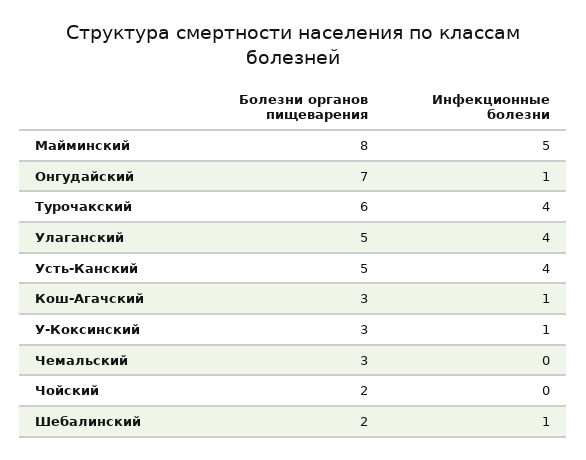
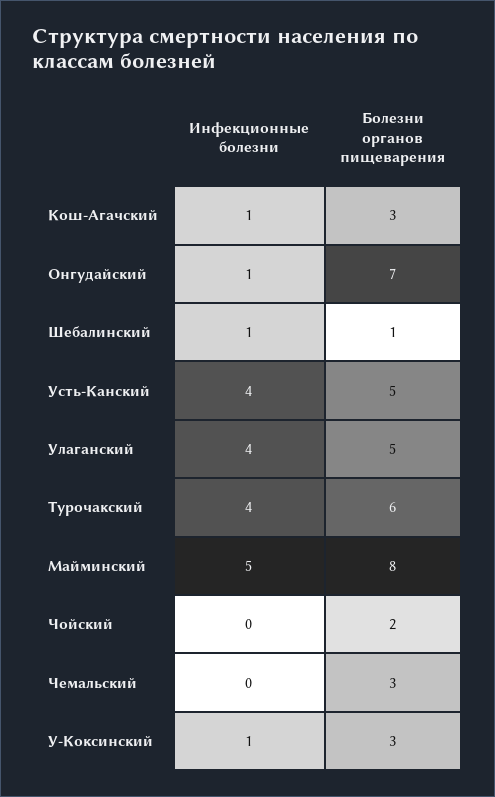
  {
    "Болезни органов пищеварения": {
      "Майминский": 8,
      "Онгудайский": 7,
      "Турочакский": 6,
      "Улаганский": 5,
      "Усть-Канский": 5,
      "Кош-Агачский": 3,
      "У-Коксинский": 3,
      "Чемальский": 3,
      "Чойский": 2,
-     "Шебалинский": 2
+     "Шебалинский": 1
    },
    "Инфекционные болезни": {
      "Майминский": 5,
      "Онгудайский": 1,
      "Турочакский": 4,
      "Улаганский": 4,
      "Усть-Канский": 4,
      "Кош-Агачский": 1,
      "У-Коксинский": 1,
      "Чемальский": 0,
      "Чойский": 0,
      "Шебалинский": 1
    }
  }

